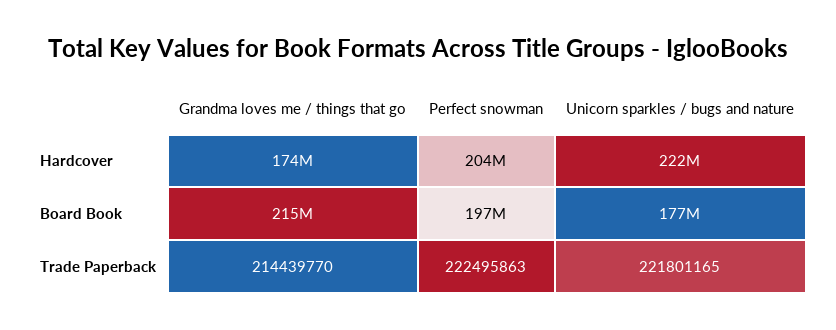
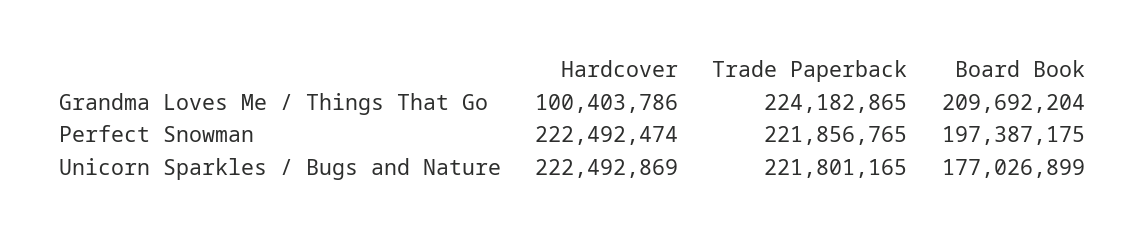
  {
    "Grandma loves me / things that go": {
-     "Hardcover": 174000000,
+     "Hardcover": 100403786,
-     "Board Book": 215000000,
+     "Board Book": 209692204,
-     "Trade Paperback": 214439770
+     "Trade Paperback": 224182865
    },
    "Perfect snowman": {
-     "Hardcover": 204000000,
+     "Hardcover": 222492474,
      "Board Book": 197387175,
-     "Trade Paperback": 222495863
+     "Trade Paperback": 221856765
    },
    "Unicorn sparkles / bugs and nature": {
      "Hardcover": 222492869,
      "Board Book": 177026899,
      "Trade Paperback": 221801165
    }
  }

